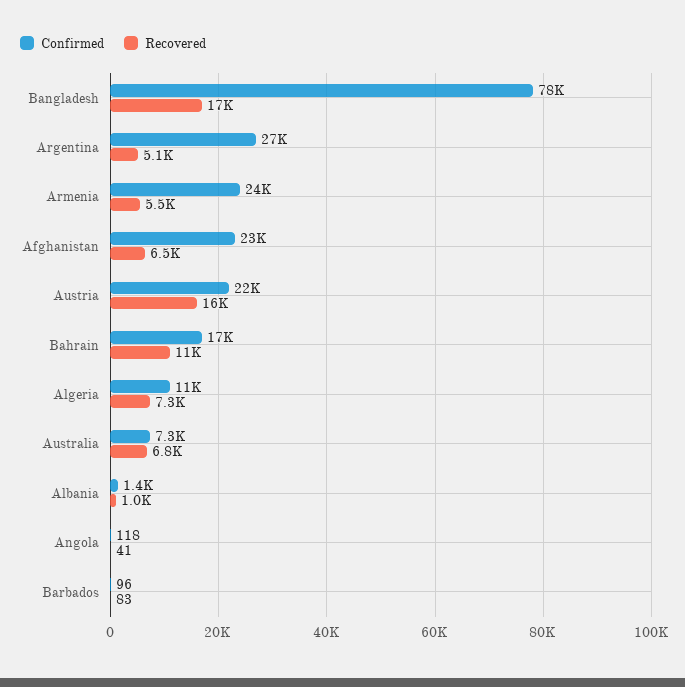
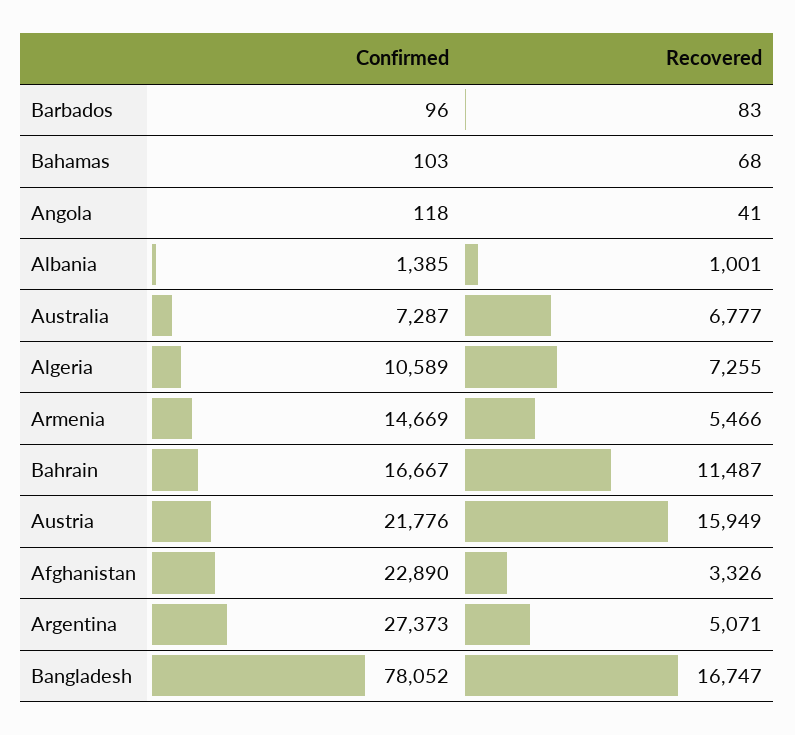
  {
    "Confirmed": {
      "Bangladesh": 78052,
      "Argentina": 27373,
-     "Armenia": 24000,
+     "Armenia": 14669,
      "Afghanistan": 22890,
      "Austria": 21776,
      "Bahrain": 16667,
      "Algeria": 10589,
      "Australia": 7287,
      "Albania": 1385,
      "Angola": 118,
-     "Barbados": 96
+     "Barbados": 96,
+     "Bahamas": 103
    },
    "Recovered": {
      "Bangladesh": 16747,
      "Argentina": 5071,
      "Armenia": 5466,
-     "Afghanistan": 6500,
+     "Afghanistan": 3326,
      "Austria": 15949,
      "Bahrain": 11487,
      "Algeria": 7255,
      "Australia": 6777,
      "Albania": 1001,
      "Angola": 41,
-     "Barbados": 83
+     "Barbados": 83,
+     "Bahamas": 68
    }
  }

